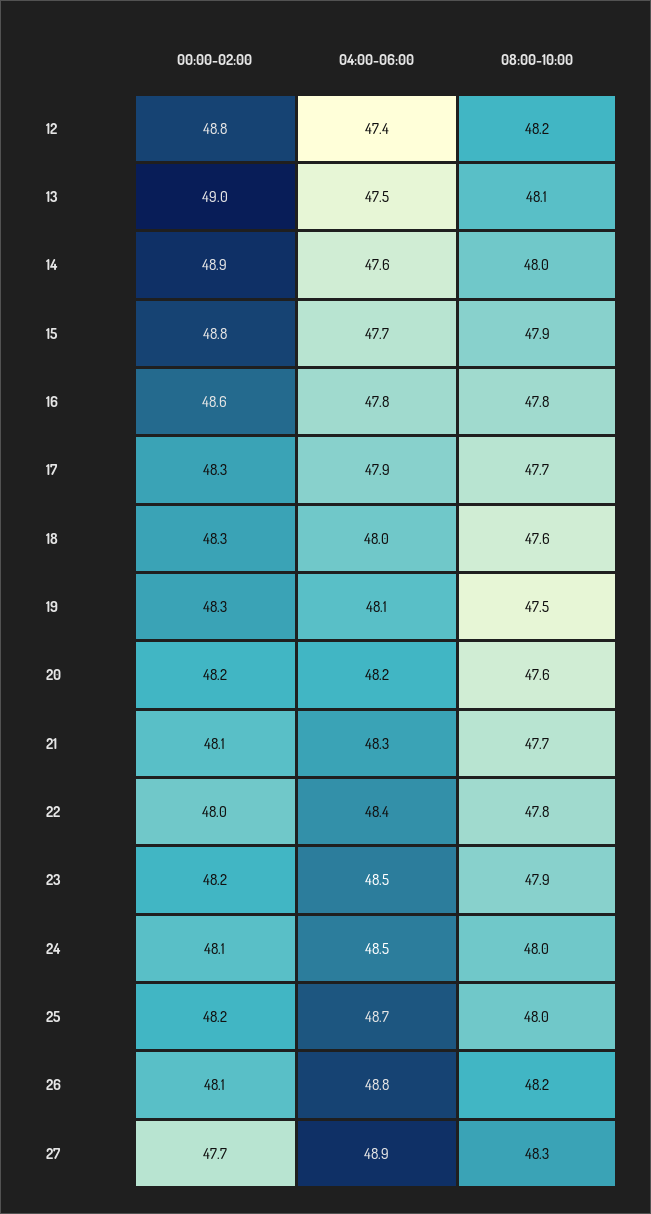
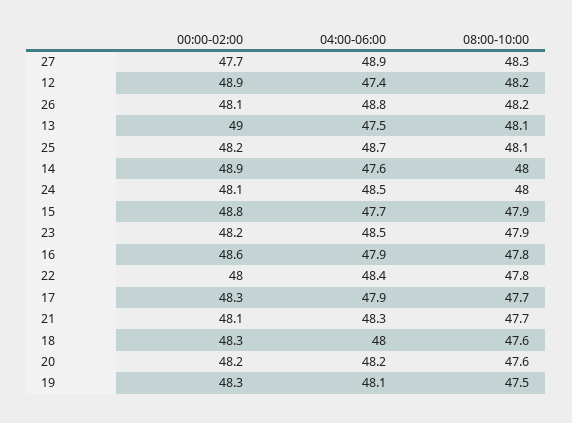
  {
    "00:00-02:00": {
-     "12": 48.8,
+     "12": 48.9,
      "13": 49,
      "14": 48.9,
      "15": 48.8,
      "16": 48.6,
      "17": 48.3,
      "18": 48.3,
      "19": 48.3,
      "20": 48.2,
      "21": 48.1,
      "22": 48,
      "23": 48.2,
      "24": 48.1,
      "25": 48.2,
      "26": 48.1,
      "27": 47.7
    },
    "04:00-06:00": {
      "12": 47.4,
      "13": 47.5,
      "14": 47.6,
      "15": 47.7,
-     "16": 47.8,
+     "16": 47.9,
      "17": 47.9,
      "18": 48,
      "19": 48.1,
      "20": 48.2,
      "21": 48.3,
      "22": 48.4,
      "23": 48.5,
      "24": 48.5,
      "25": 48.7,
      "26": 48.8,
      "27": 48.9
    },
    "08:00-10:00": {
      "12": 48.2,
      "13": 48.1,
      "14": 48,
      "15": 47.9,
      "16": 47.8,
      "17": 47.7,
      "18": 47.6,
      "19": 47.5,
      "20": 47.6,
      "21": 47.7,
      "22": 47.8,
      "23": 47.9,
      "24": 48,
-     "25": 48,
+     "25": 48.1,
      "26": 48.2,
      "27": 48.3
    }
  }

